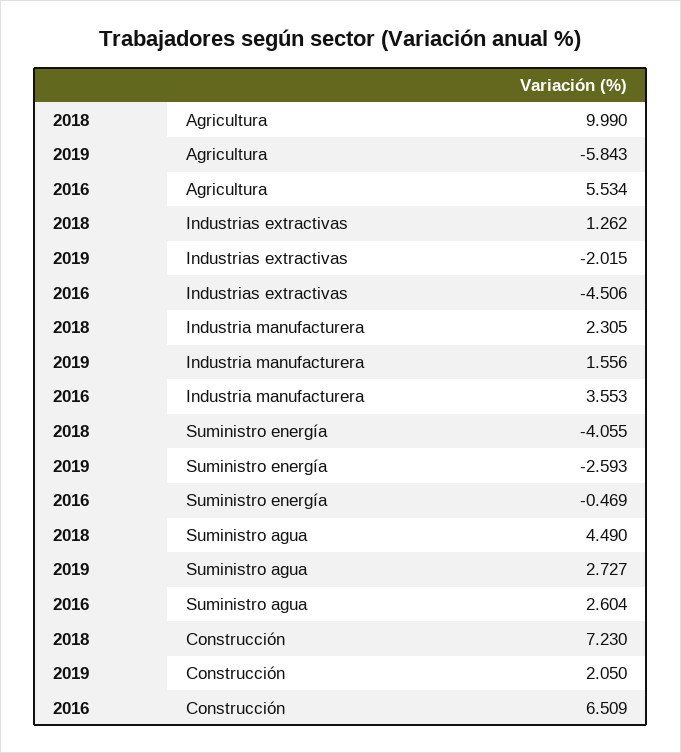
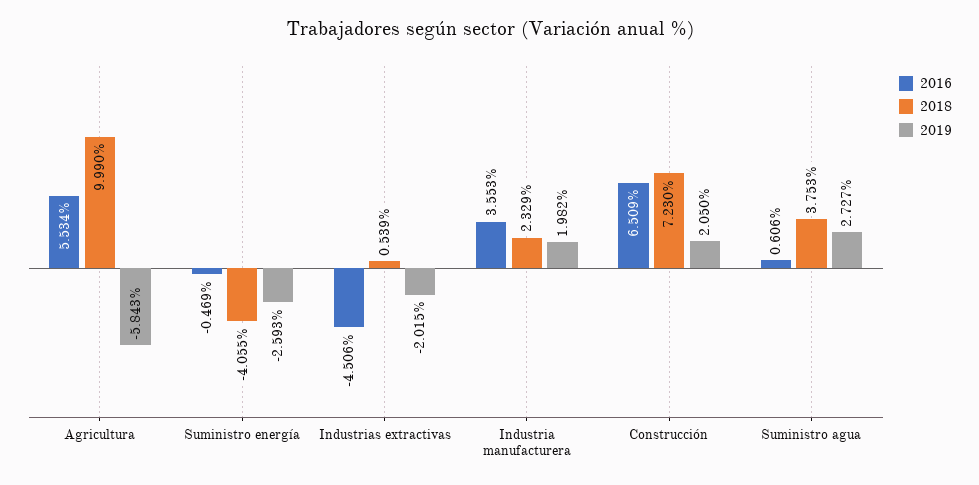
  {
    "2018": {
      "Agricultura": 9.99,
-     "Industrias extractivas": 1.262,
+     "Industrias extractivas": 0.539,
-     "Industria manufacturera": 2.305,
+     "Industria manufacturera": 2.329,
      "Suministro energía": -4.055,
-     "Suministro agua": 4.49,
+     "Suministro agua": 3.753,
      "Construcción": 7.23
    },
    "2019": {
      "Agricultura": -5.843,
      "Industrias extractivas": -2.015,
-     "Industria manufacturera": 1.556,
+     "Industria manufacturera": 1.982,
      "Suministro energía": -2.593,
      "Suministro agua": 2.727,
      "Construcción": 2.05
    },
    "2016": {
      "Agricultura": 5.534,
      "Industrias extractivas": -4.506,
      "Industria manufacturera": 3.553,
      "Suministro energía": -0.469,
-     "Suministro agua": 2.604,
+     "Suministro agua": 0.606,
      "Construcción": 6.509
    }
  }

